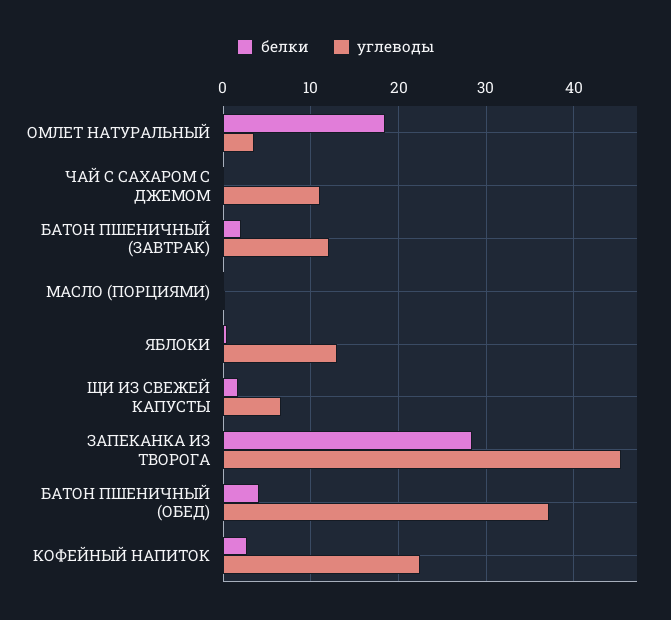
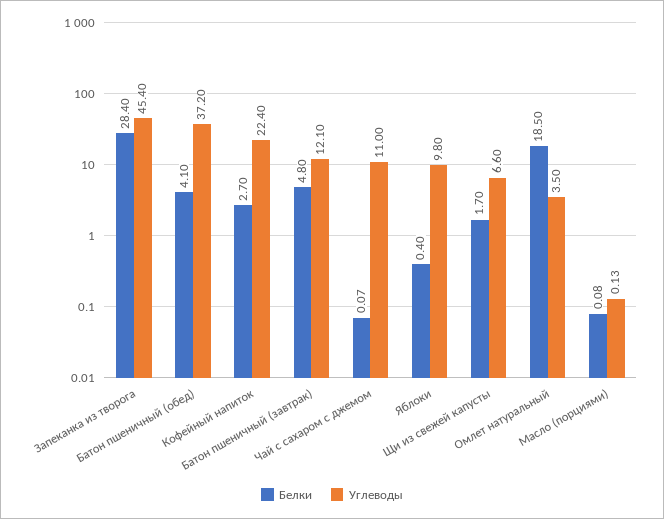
  {
    "белки": {
      "ОМЛЕТ НАТУРАЛЬНЫЙ": 18.5,
      "ЧАЙ С САХАРОМ С ДЖЕМОМ": 0.07,
-     "БАТОН ПШЕНИЧНЫЙ (ЗАВТРАК)": 2,
+     "БАТОН ПШЕНИЧНЫЙ (ЗАВТРАК)": 4.8,
      "МАСЛО (ПОРЦИЯМИ)": 0.08,
      "ЯБЛОКИ": 0.4,
      "ЩИ ИЗ СВЕЖЕЙ КАПУСТЫ": 1.7,
      "ЗАПЕКАНКА ИЗ ТВОРОГА": 28.4,
      "БАТОН ПШЕНИЧНЫЙ (ОБЕД)": 4.1,
      "КОФЕЙНЫЙ НАПИТОК": 2.7
    },
    "углеводы": {
      "ОМЛЕТ НАТУРАЛЬНЫЙ": 3.5,
      "ЧАЙ С САХАРОМ С ДЖЕМОМ": 11,
      "БАТОН ПШЕНИЧНЫЙ (ЗАВТРАК)": 12.1,
      "МАСЛО (ПОРЦИЯМИ)": 0.13,
-     "ЯБЛОКИ": 13,
+     "ЯБЛОКИ": 9.8,
      "ЩИ ИЗ СВЕЖЕЙ КАПУСТЫ": 6.6,
      "ЗАПЕКАНКА ИЗ ТВОРОГА": 45.4,
      "БАТОН ПШЕНИЧНЫЙ (ОБЕД)": 37.2,
      "КОФЕЙНЫЙ НАПИТОК": 22.4
    }
  }

